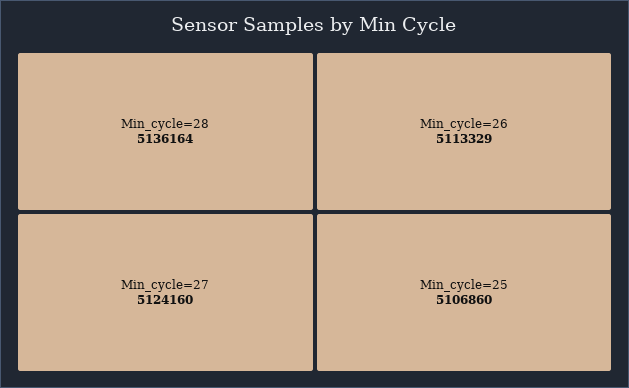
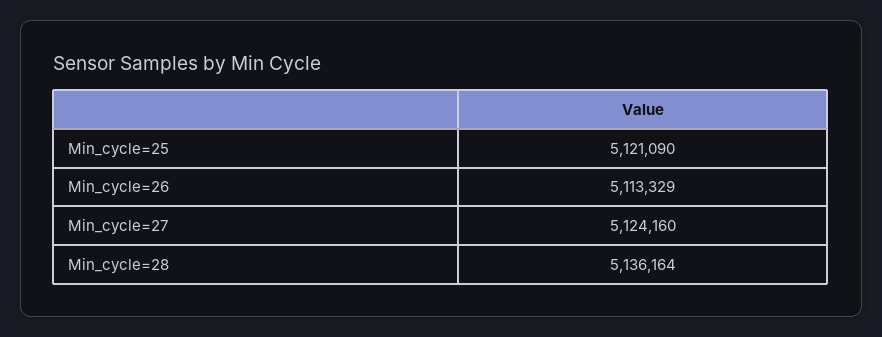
  {
    "Min_cycle=28": 5136164,
    "Min_cycle=27": 5124160,
    "Min_cycle=26": 5113329,
-   "Min_cycle=25": 5106860
+   "Min_cycle=25": 5121090
  }

